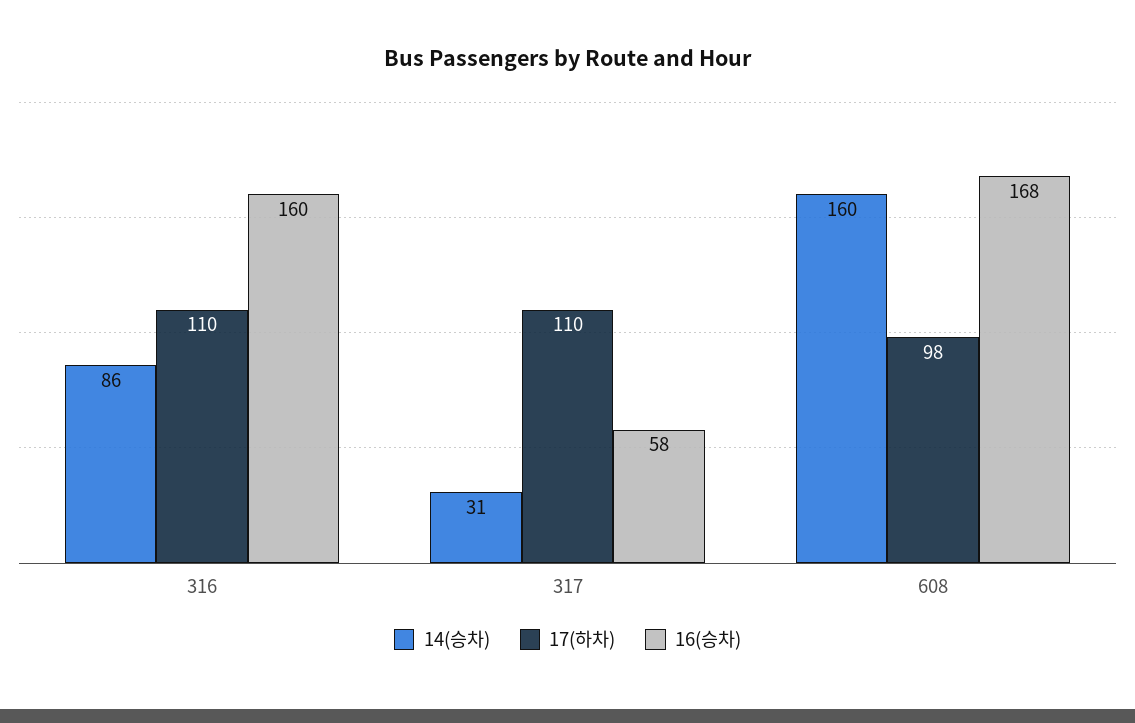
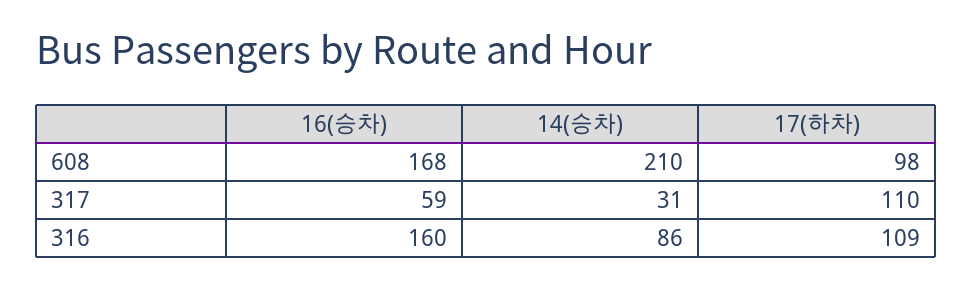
  {
    "14(승차)": {
      "316": 86,
      "317": 31,
-     "608": 160
+     "608": 210
    },
    "17(하차)": {
-     "316": 110,
+     "316": 109,
      "317": 110,
      "608": 98
    },
    "16(승차)": {
      "316": 160,
-     "317": 58,
+     "317": 59,
      "608": 168
    }
  }

